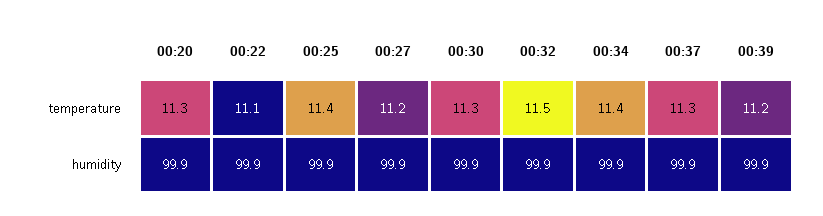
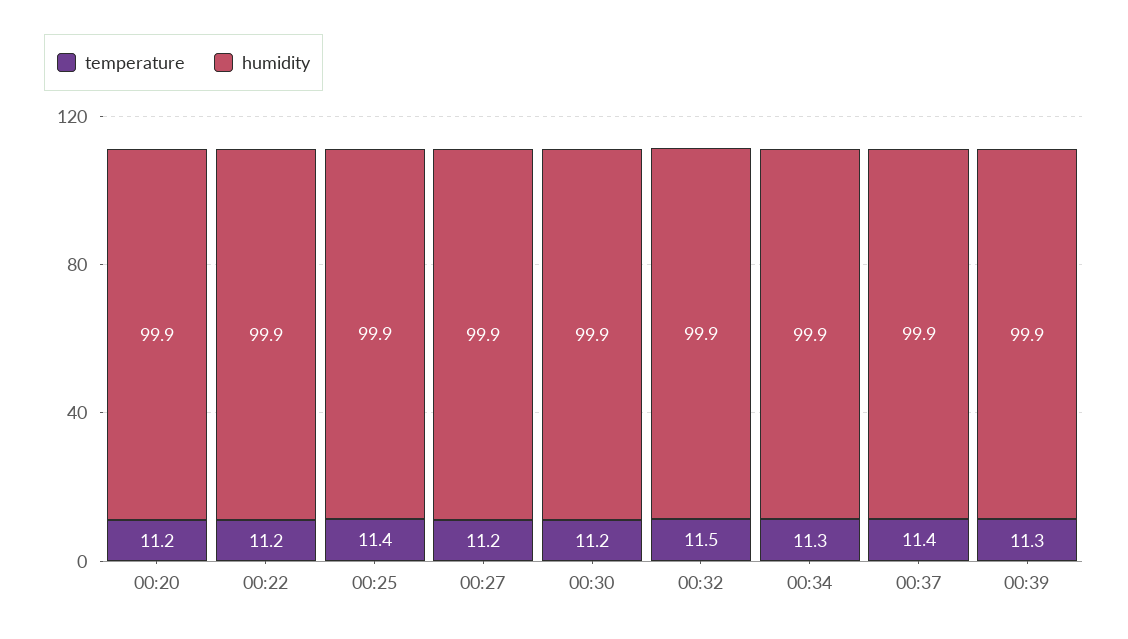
  {
    "temperature": {
-     "00:20": 11.3,
+     "00:20": 11.2,
-     "00:22": 11.1,
+     "00:22": 11.2,
      "00:25": 11.4,
      "00:27": 11.2,
-     "00:30": 11.3,
+     "00:30": 11.2,
      "00:32": 11.5,
-     "00:34": 11.4,
+     "00:34": 11.3,
-     "00:37": 11.3,
+     "00:37": 11.4,
-     "00:39": 11.2
+     "00:39": 11.3
    },
    "humidity": {
      "00:20": 99.9,
      "00:22": 99.9,
      "00:25": 99.9,
      "00:27": 99.9,
      "00:30": 99.9,
      "00:32": 99.9,
      "00:34": 99.9,
      "00:37": 99.9,
      "00:39": 99.9
    }
  }

